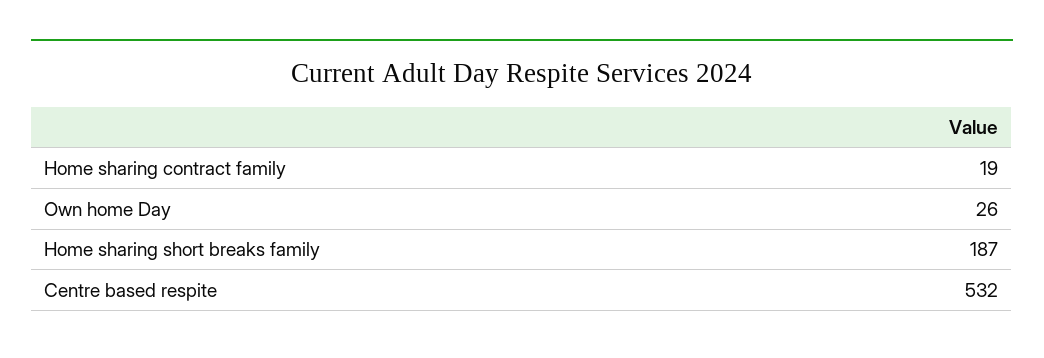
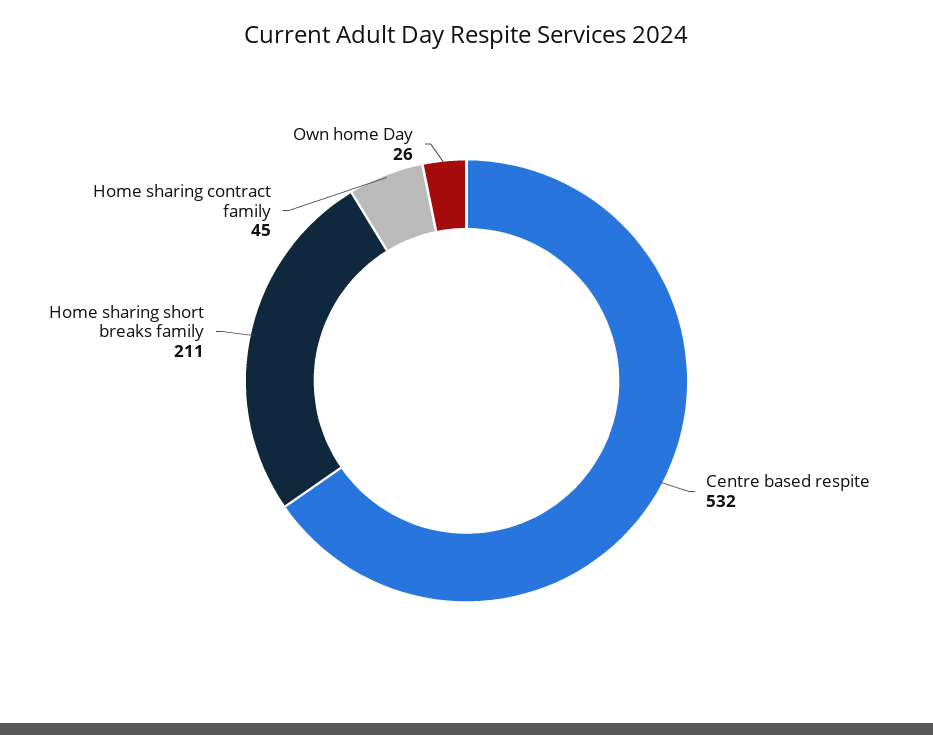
  {
-   "Home sharing contract family": 19,
+   "Home sharing contract family": 45,
    "Own home Day": 26,
-   "Home sharing short breaks family": 187,
+   "Home sharing short breaks family": 211,
    "Centre based respite": 532
  }

